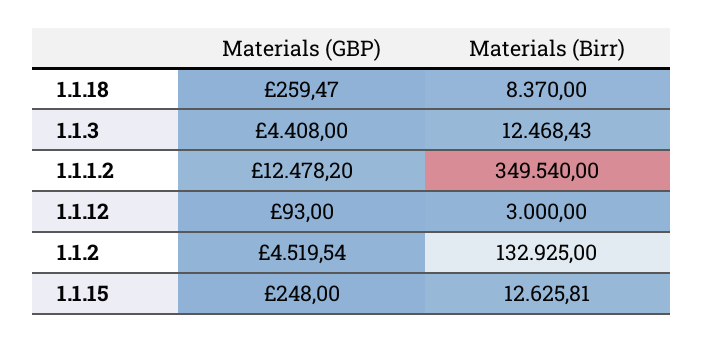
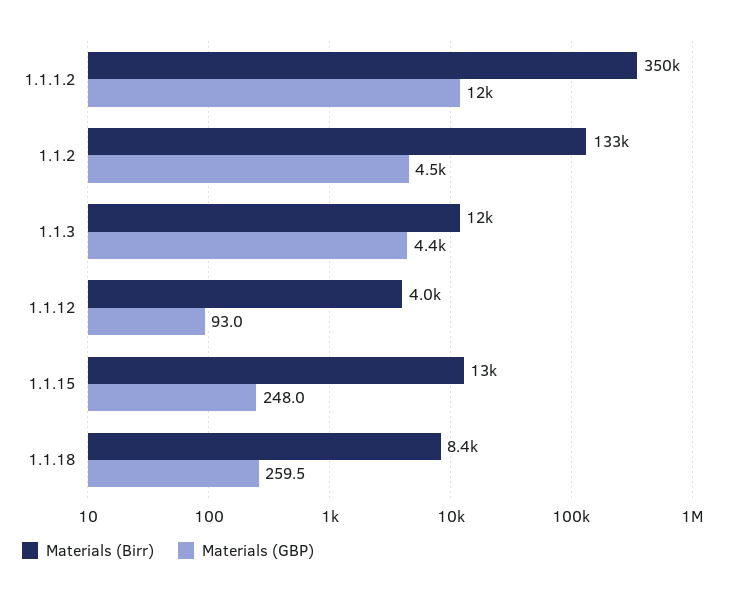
  {
    "Materials (GBP)": {
      "1.1.18": 259.47,
      "1.1.3": 4408,
      "1.1.1.2": 12478.2,
      "1.1.12": 93,
      "1.1.2": 4519.54,
      "1.1.15": 248
    },
    "Materials (Birr)": {
      "1.1.18": 8370,
      "1.1.3": 12468.43,
      "1.1.1.2": 349540,
-     "1.1.12": 3000,
+     "1.1.12": 4000,
      "1.1.2": 132925,
      "1.1.15": 12625.81
    }
  }

